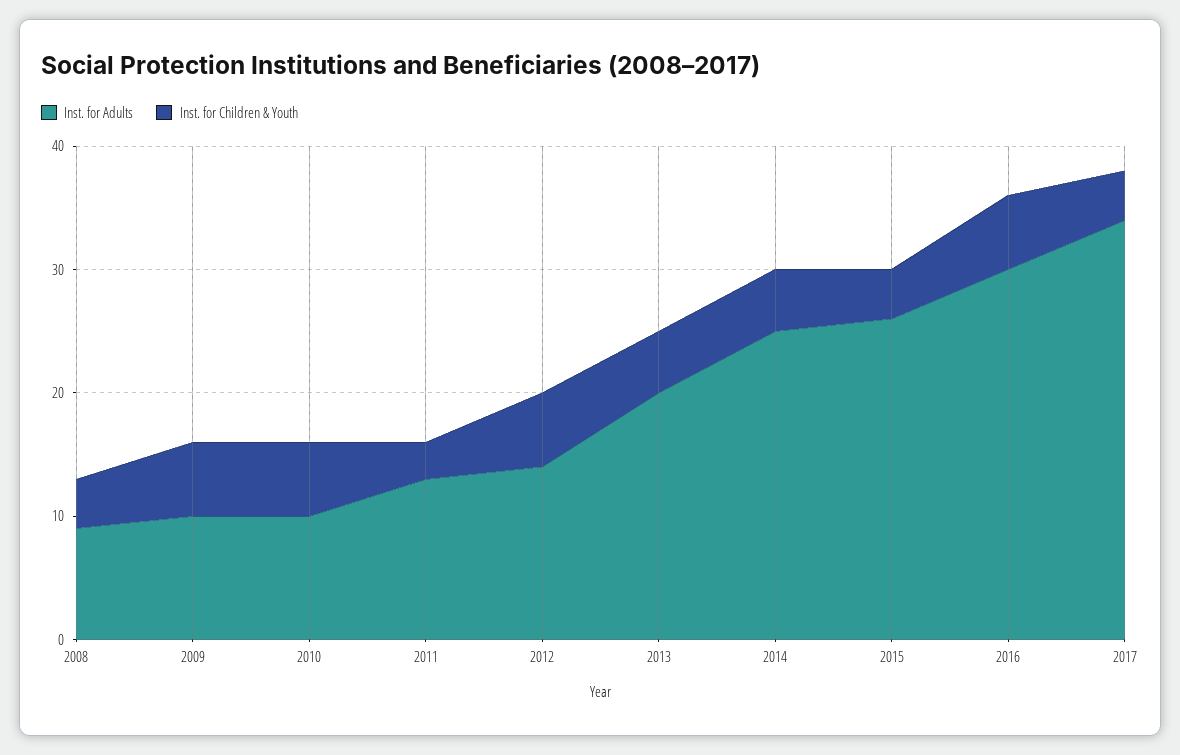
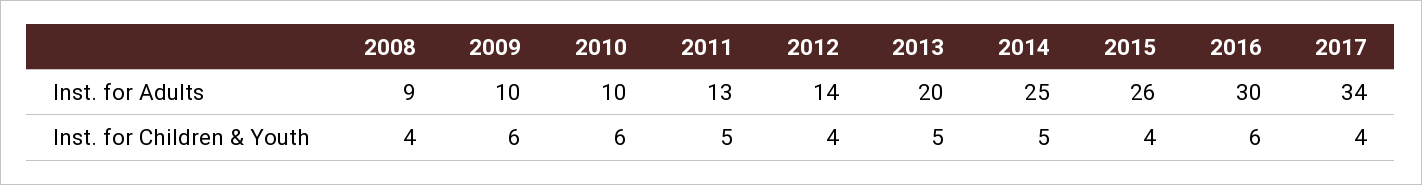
  {
    "Inst. for Adults": {
      "2008": 9,
      "2009": 10,
      "2010": 10,
      "2011": 13,
      "2012": 14,
      "2013": 20,
      "2014": 25,
      "2015": 26,
      "2016": 30,
      "2017": 34
    },
    "Inst. for Children & Youth": {
      "2008": 4,
      "2009": 6,
      "2010": 6,
-     "2011": 3,
+     "2011": 5,
-     "2012": 6,
+     "2012": 4,
      "2013": 5,
      "2014": 5,
      "2015": 4,
      "2016": 6,
      "2017": 4
    }
  }

